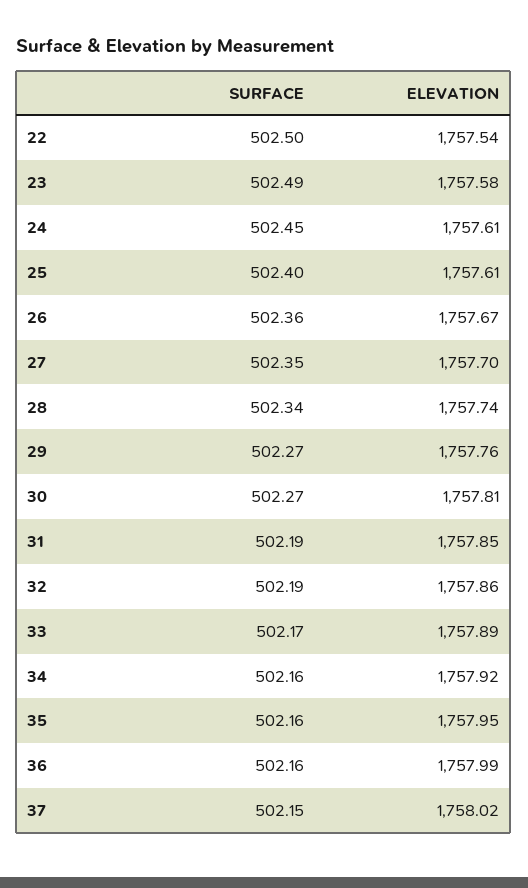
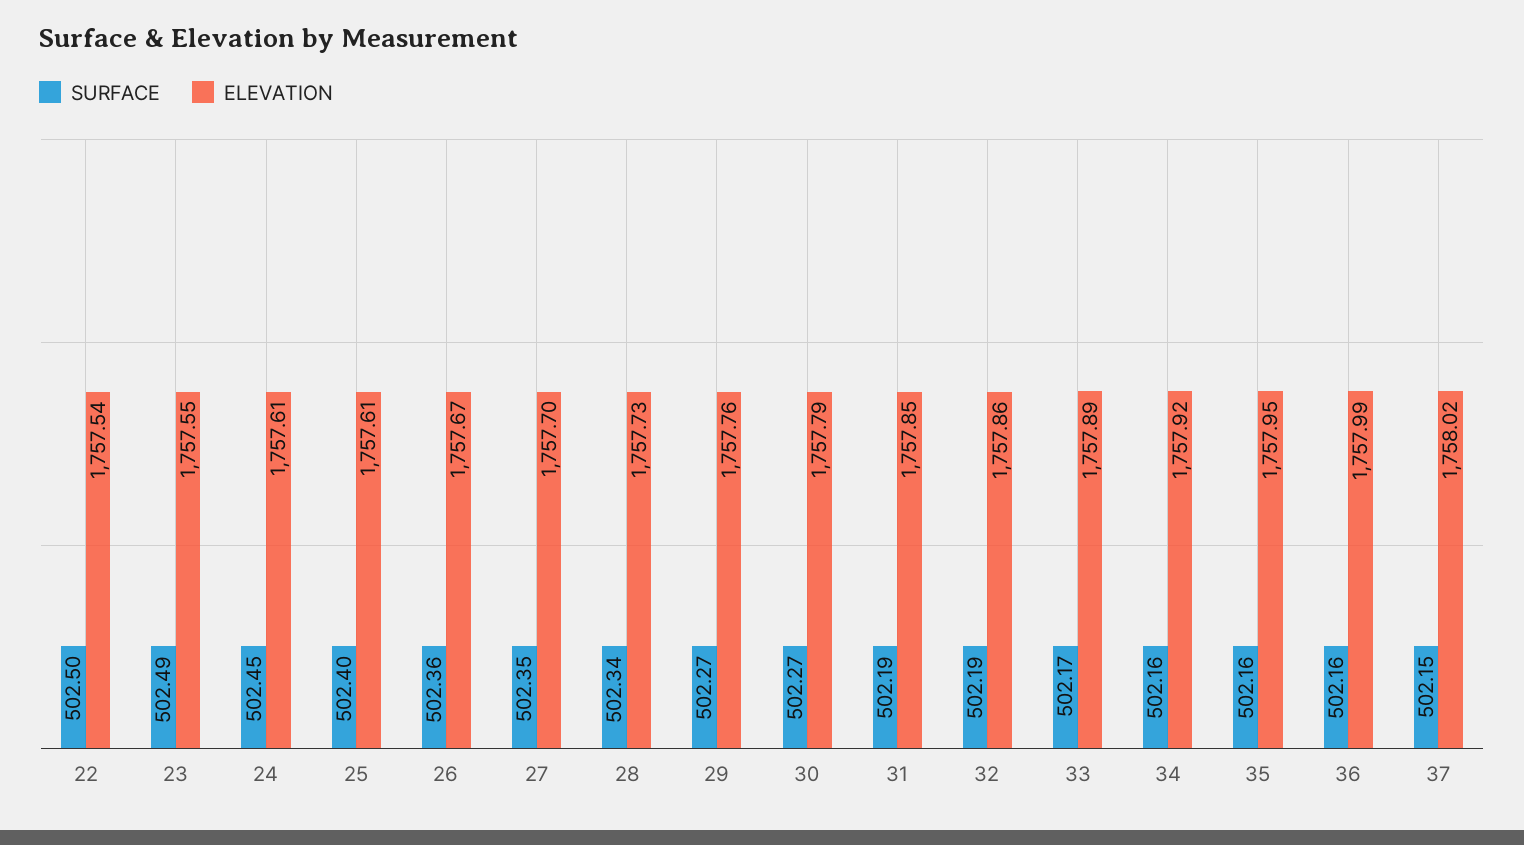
  {
    "SURFACE": {
      "22": 502.5,
      "23": 502.49,
      "24": 502.45,
      "25": 502.4,
      "26": 502.36,
      "27": 502.35,
      "28": 502.34,
      "29": 502.27,
      "30": 502.27,
      "31": 502.19,
      "32": 502.19,
      "33": 502.17,
      "34": 502.16,
      "35": 502.16,
      "36": 502.16,
      "37": 502.15
    },
    "ELEVATION": {
      "22": 1757.54,
-     "23": 1757.58,
+     "23": 1757.55,
      "24": 1757.61,
      "25": 1757.61,
      "26": 1757.67,
      "27": 1757.7,
-     "28": 1757.74,
+     "28": 1757.73,
      "29": 1757.76,
-     "30": 1757.81,
+     "30": 1757.79,
      "31": 1757.85,
      "32": 1757.86,
      "33": 1757.89,
      "34": 1757.92,
      "35": 1757.95,
      "36": 1757.99,
      "37": 1758.02
    }
  }

